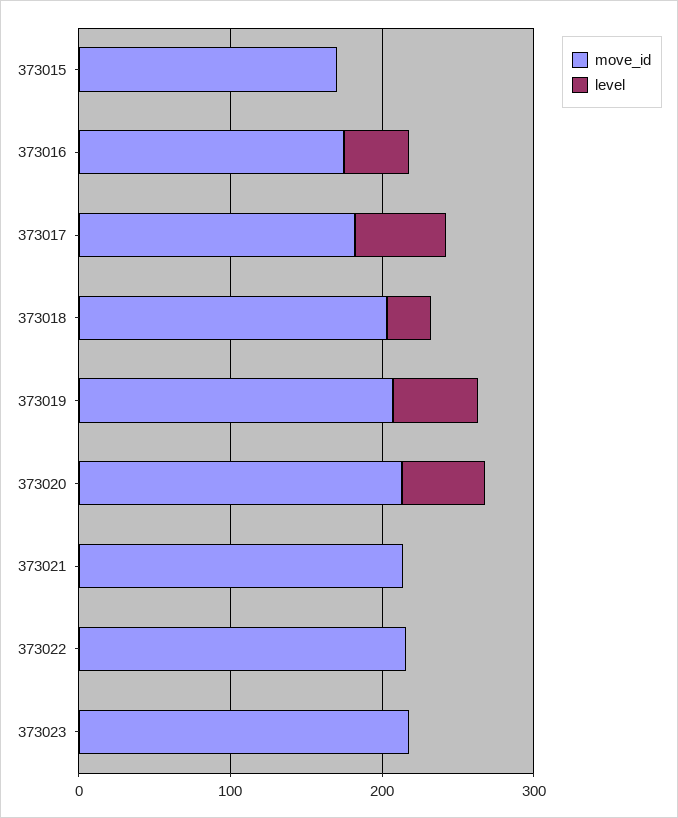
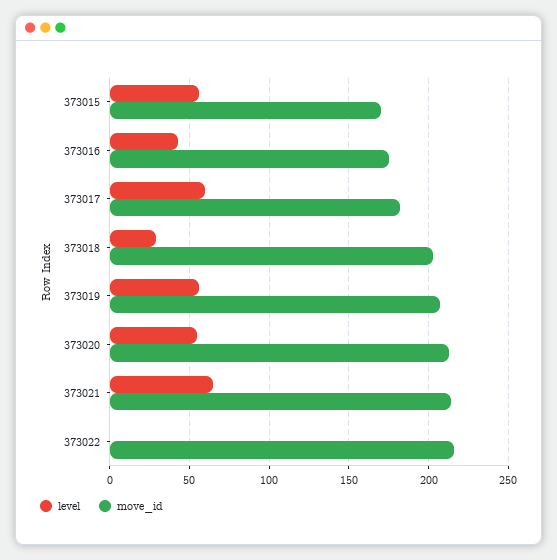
  {
    "move_id": {
      "373015": 170,
      "373016": 175,
      "373017": 180,
      "373018": 205,
      "373019": 205,
      "373020": 215,
      "373021": 215,
-     "373022": 215,
+     "373022": 215
-     "373023": 220
    },
    "level": {
-     "373015": 0,
+     "373015": 55,
      "373016": 45,
      "373017": 60,
      "373018": 30,
      "373019": 55,
      "373020": 55,
-     "373021": 0,
+     "373021": 65,
-     "373022": 0,
+     "373022": 0
-     "373023": 0
    }
  }

